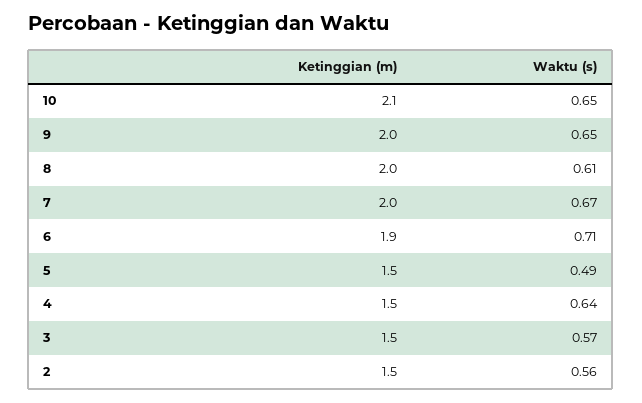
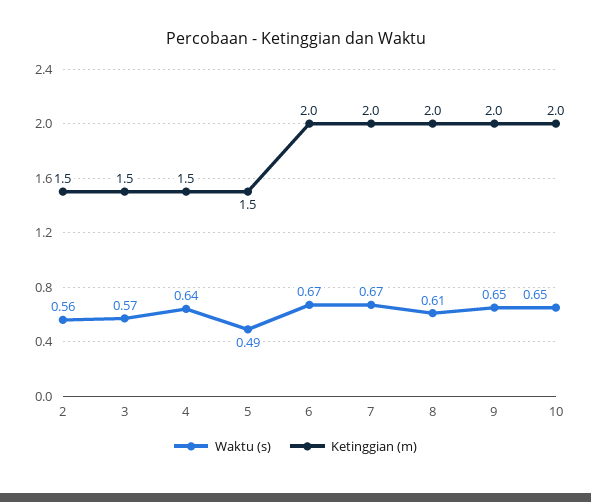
  {
    "Ketinggian (m)": {
-     "10": 2.1,
+     "10": 2,
      "9": 2,
      "8": 2,
      "7": 2,
-     "6": 1.9,
+     "6": 2,
      "5": 1.5,
      "4": 1.5,
      "3": 1.5,
      "2": 1.5
    },
    "Waktu (s)": {
      "10": 0.65,
      "9": 0.65,
      "8": 0.61,
      "7": 0.67,
-     "6": 0.71,
+     "6": 0.67,
      "5": 0.49,
      "4": 0.64,
      "3": 0.57,
      "2": 0.56
    }
  }

